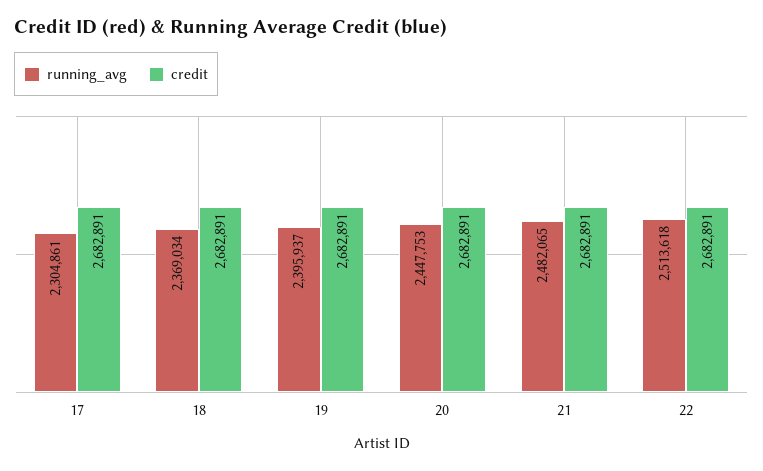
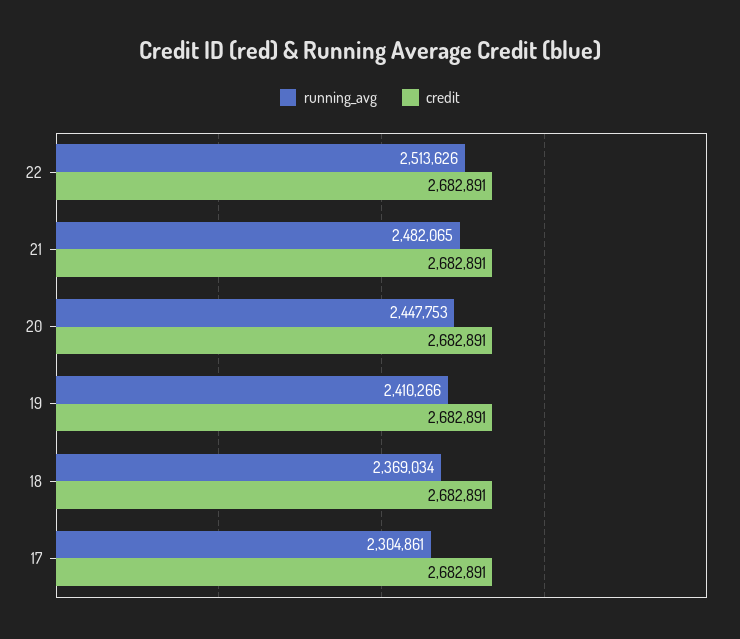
  {
    "running_avg": {
      "17": 2304861,
      "18": 2369034,
-     "19": 2395937,
+     "19": 2410266,
      "20": 2447753,
      "21": 2482065,
-     "22": 2513618
+     "22": 2513626
    },
    "credit": {
      "17": 2682891,
      "18": 2682891,
      "19": 2682891,
      "20": 2682891,
      "21": 2682891,
      "22": 2682891
    }
  }

